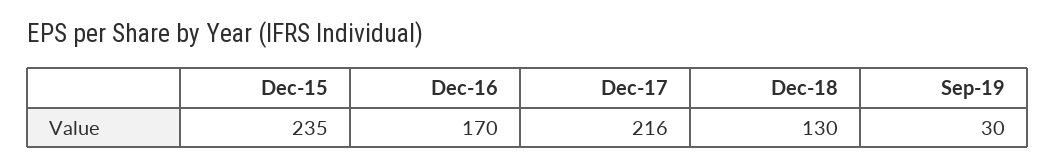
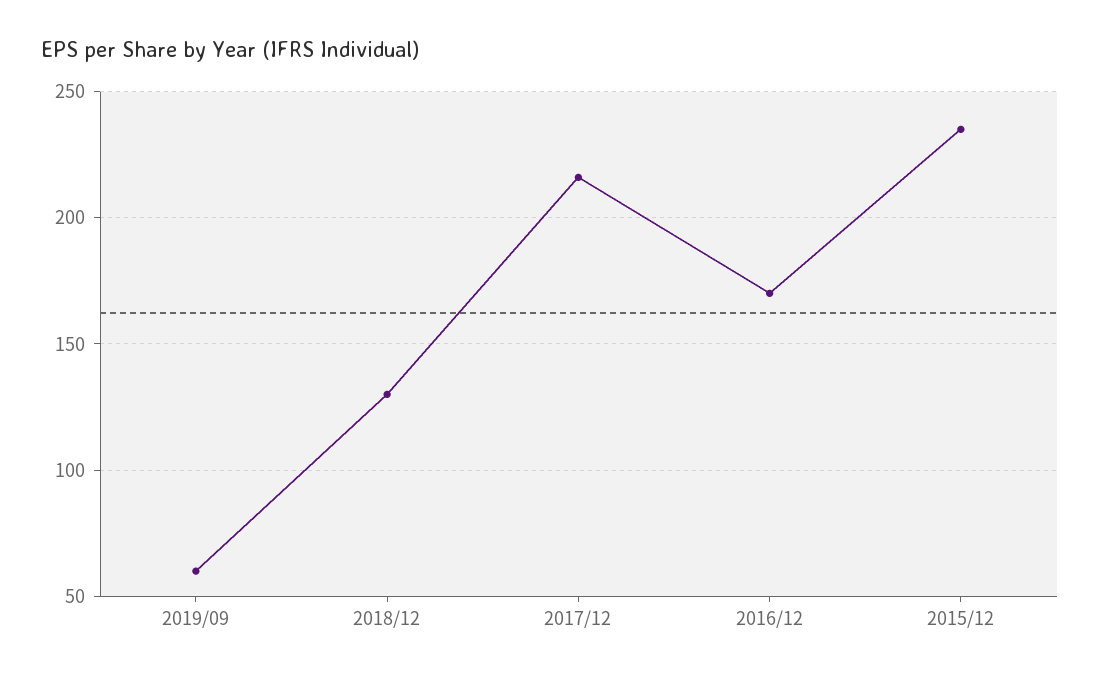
  {
    "Dec-15": 235,
    "Dec-16": 170,
    "Dec-17": 216,
    "Dec-18": 130,
-   "Sep-19": 30
+   "Sep-19": 60
  }

